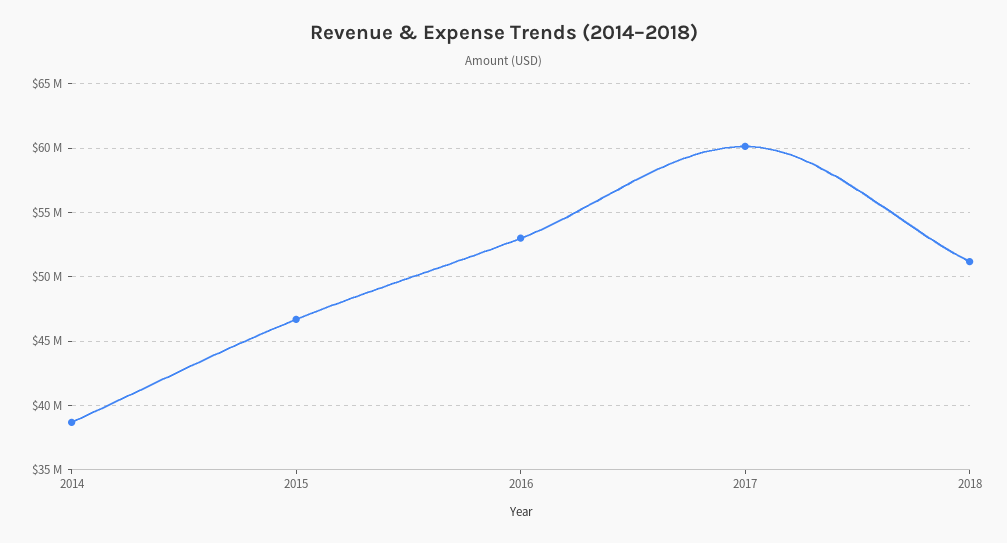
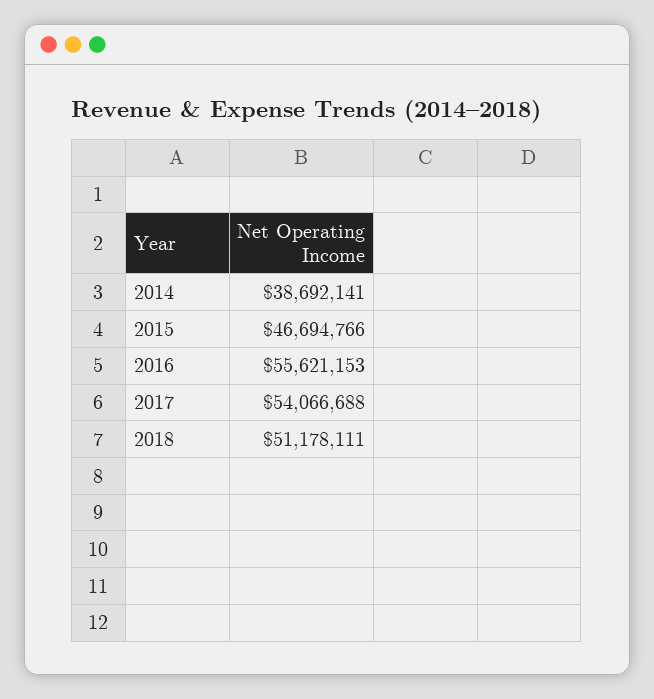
  {
    "2014": 38692141,
    "2015": 46694766,
-   "2016": 53000000,
+   "2016": 55621153,
-   "2017": 60000000,
+   "2017": 54066688,
    "2018": 51178111
  }

